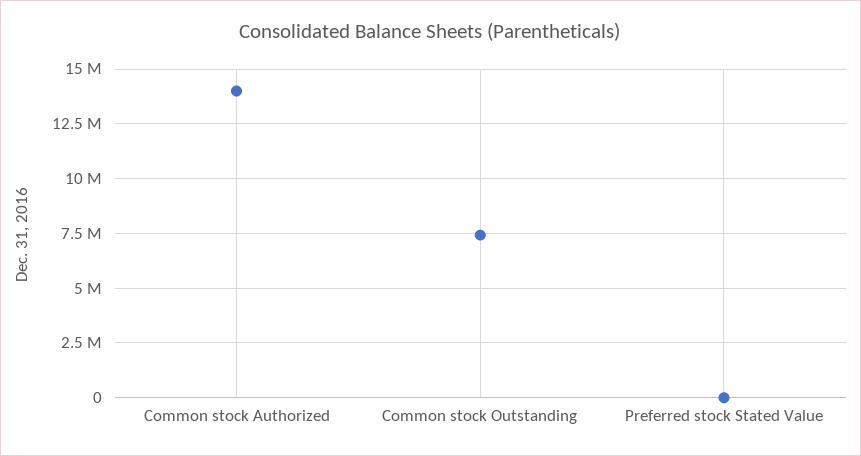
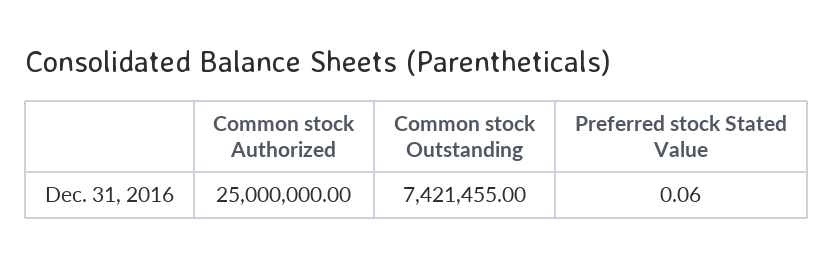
  {
-   "Common stock Authorized": 14000000,
+   "Common stock Authorized": 25000000,
    "Common stock Outstanding": 7421455,
    "Preferred stock Stated Value": 0.06
  }

